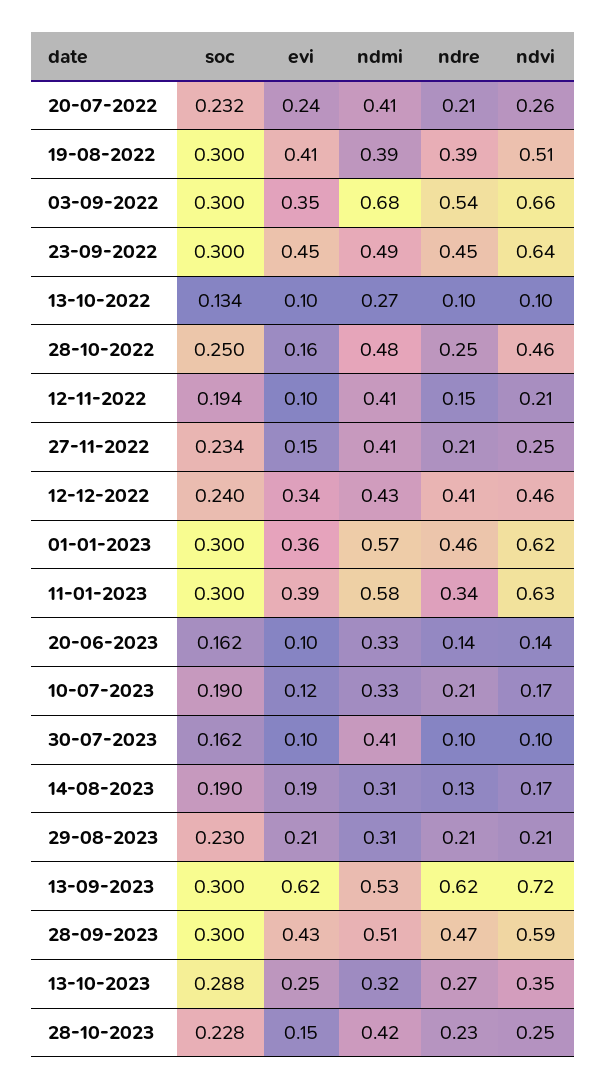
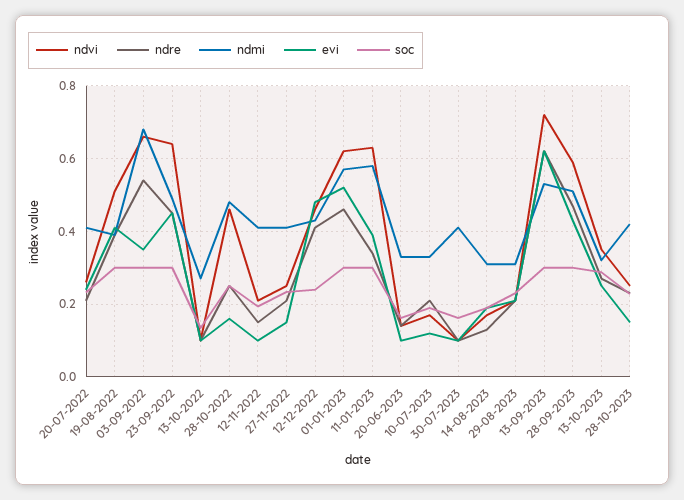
  {
    "soc": {
      "20-07-2022": 0.232,
      "19-08-2022": 0.3,
      "03-09-2022": 0.3,
      "23-09-2022": 0.3,
      "13-10-2022": 0.134,
      "28-10-2022": 0.25,
      "12-11-2022": 0.194,
      "27-11-2022": 0.234,
      "12-12-2022": 0.24,
      "01-01-2023": 0.3,
      "11-01-2023": 0.3,
      "20-06-2023": 0.162,
      "10-07-2023": 0.19,
      "30-07-2023": 0.162,
      "14-08-2023": 0.19,
      "29-08-2023": 0.23,
      "13-09-2023": 0.3,
      "28-09-2023": 0.3,
      "13-10-2023": 0.288,
      "28-10-2023": 0.228
    },
    "evi": {
      "20-07-2022": 0.24,
      "19-08-2022": 0.41,
      "03-09-2022": 0.35,
      "23-09-2022": 0.45,
      "13-10-2022": 0.1,
      "28-10-2022": 0.16,
      "12-11-2022": 0.1,
      "27-11-2022": 0.15,
-     "12-12-2022": 0.34,
+     "12-12-2022": 0.48,
-     "01-01-2023": 0.36,
+     "01-01-2023": 0.52,
      "11-01-2023": 0.39,
      "20-06-2023": 0.1,
      "10-07-2023": 0.12,
      "30-07-2023": 0.1,
      "14-08-2023": 0.19,
      "29-08-2023": 0.21,
      "13-09-2023": 0.62,
      "28-09-2023": 0.43,
      "13-10-2023": 0.25,
      "28-10-2023": 0.15
    },
    "ndmi": {
      "20-07-2022": 0.41,
      "19-08-2022": 0.39,
      "03-09-2022": 0.68,
      "23-09-2022": 0.49,
      "13-10-2022": 0.27,
      "28-10-2022": 0.48,
      "12-11-2022": 0.41,
      "27-11-2022": 0.41,
      "12-12-2022": 0.43,
      "01-01-2023": 0.57,
      "11-01-2023": 0.58,
      "20-06-2023": 0.33,
      "10-07-2023": 0.33,
      "30-07-2023": 0.41,
      "14-08-2023": 0.31,
      "29-08-2023": 0.31,
      "13-09-2023": 0.53,
      "28-09-2023": 0.51,
      "13-10-2023": 0.32,
      "28-10-2023": 0.42
    },
    "ndre": {
      "20-07-2022": 0.21,
      "19-08-2022": 0.39,
      "03-09-2022": 0.54,
      "23-09-2022": 0.45,
      "13-10-2022": 0.1,
      "28-10-2022": 0.25,
      "12-11-2022": 0.15,
      "27-11-2022": 0.21,
      "12-12-2022": 0.41,
      "01-01-2023": 0.46,
      "11-01-2023": 0.34,
      "20-06-2023": 0.14,
      "10-07-2023": 0.21,
      "30-07-2023": 0.1,
      "14-08-2023": 0.13,
      "29-08-2023": 0.21,
      "13-09-2023": 0.62,
      "28-09-2023": 0.47,
      "13-10-2023": 0.27,
      "28-10-2023": 0.23
    },
    "ndvi": {
      "20-07-2022": 0.26,
      "19-08-2022": 0.51,
      "03-09-2022": 0.66,
      "23-09-2022": 0.64,
      "13-10-2022": 0.1,
      "28-10-2022": 0.46,
      "12-11-2022": 0.21,
      "27-11-2022": 0.25,
      "12-12-2022": 0.46,
      "01-01-2023": 0.62,
      "11-01-2023": 0.63,
      "20-06-2023": 0.14,
      "10-07-2023": 0.17,
      "30-07-2023": 0.1,
      "14-08-2023": 0.17,
      "29-08-2023": 0.21,
      "13-09-2023": 0.72,
      "28-09-2023": 0.59,
      "13-10-2023": 0.35,
      "28-10-2023": 0.25
    }
  }

